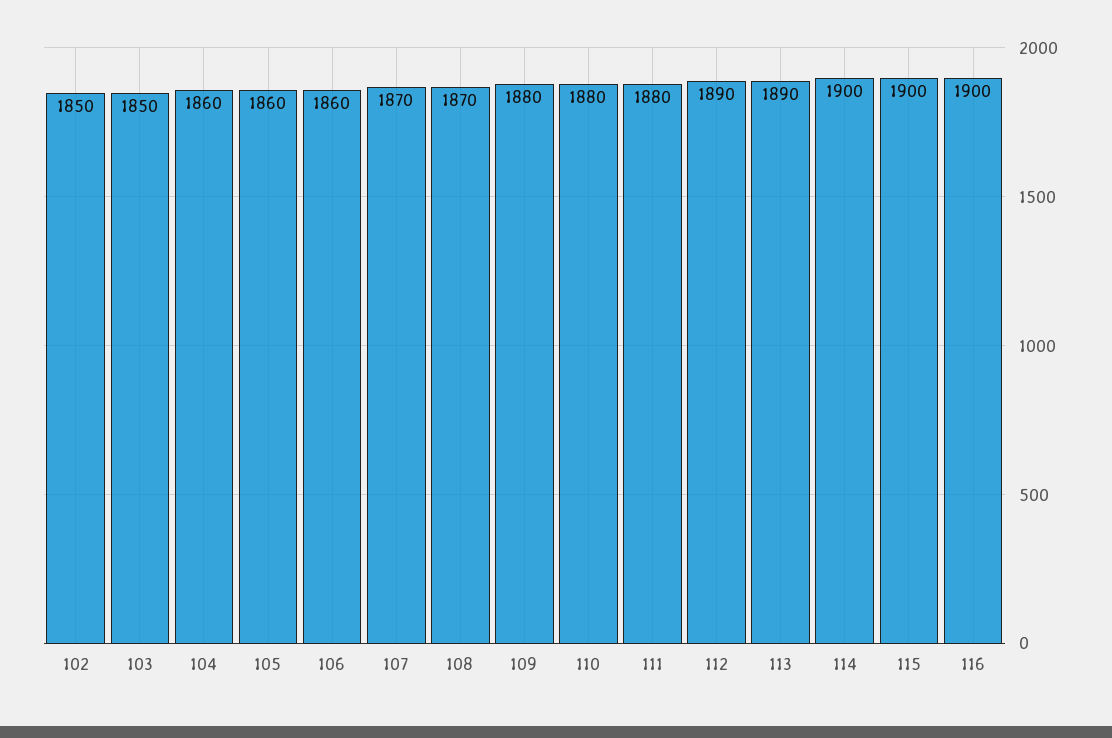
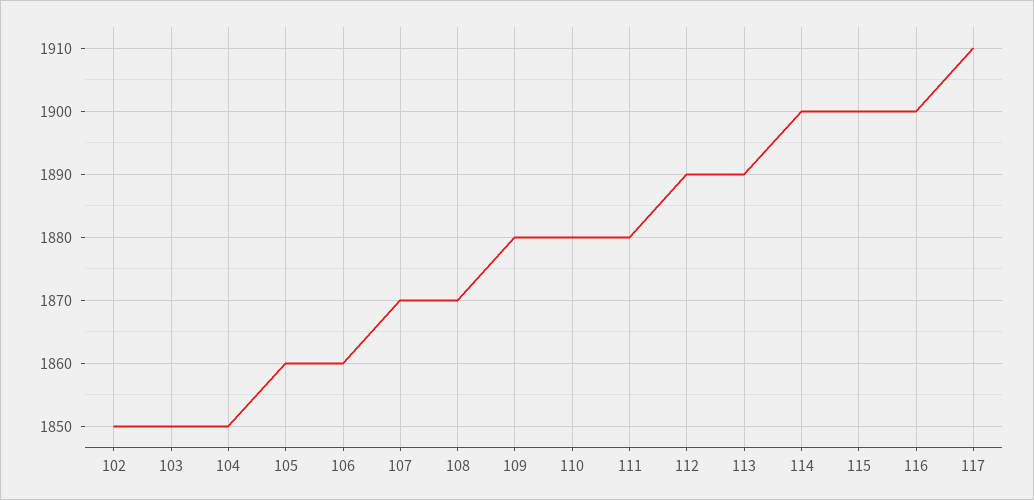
  {
    "102": 1850,
    "103": 1850,
-   "104": 1860,
+   "104": 1850,
    "105": 1860,
    "106": 1860,
    "107": 1870,
    "108": 1870,
    "109": 1880,
    "110": 1880,
    "111": 1880,
    "112": 1890,
    "113": 1890,
    "114": 1900,
    "115": 1900,
-   "116": 1900
+   "116": 1900,
+   "117": 1910
  }

